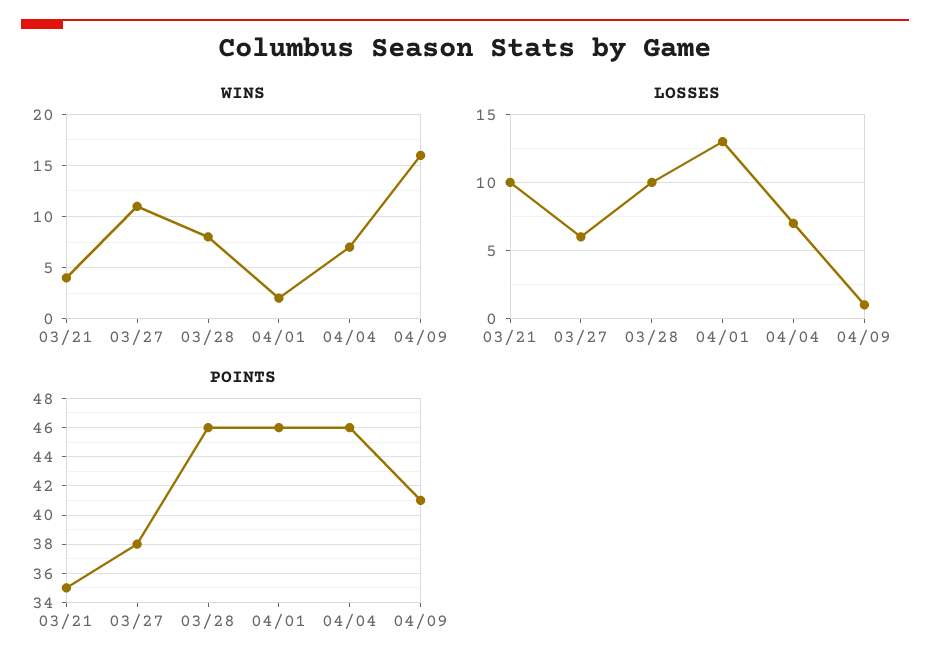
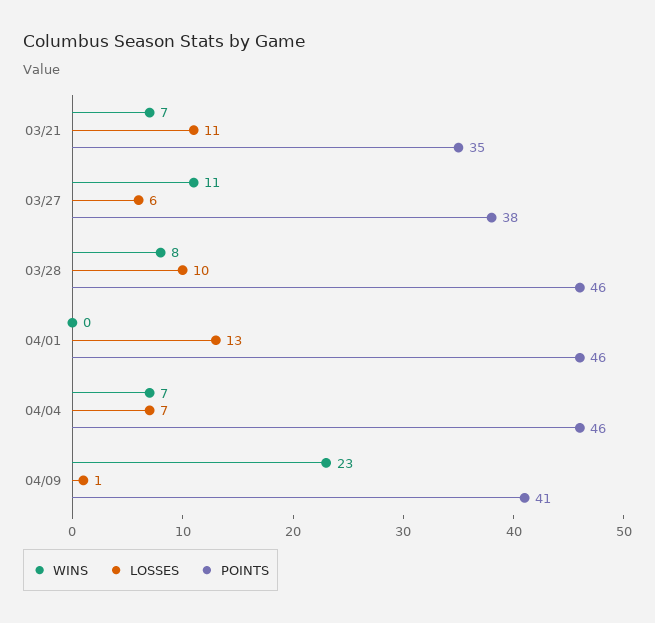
  {
    "WINS": {
-     "03/21": 4,
+     "03/21": 7,
      "03/27": 11,
      "03/28": 8,
-     "04/01": 2,
+     "04/01": 0,
      "04/04": 7,
-     "04/09": 16
+     "04/09": 23
    },
    "LOSSES": {
-     "03/21": 10,
+     "03/21": 11,
      "03/27": 6,
      "03/28": 10,
      "04/01": 13,
      "04/04": 7,
      "04/09": 1
    },
    "POINTS": {
      "03/21": 35,
      "03/27": 38,
      "03/28": 46,
      "04/01": 46,
      "04/04": 46,
      "04/09": 41
    }
  }

